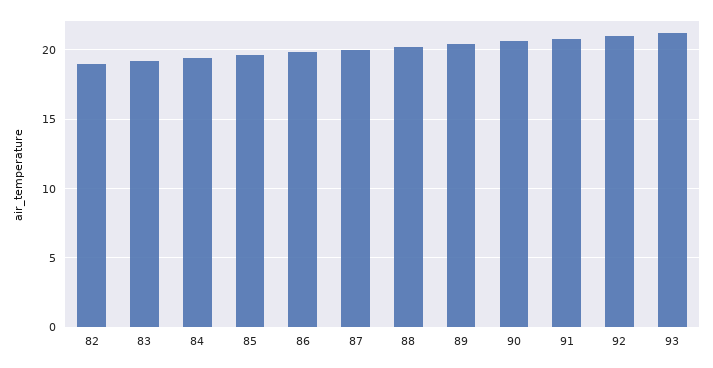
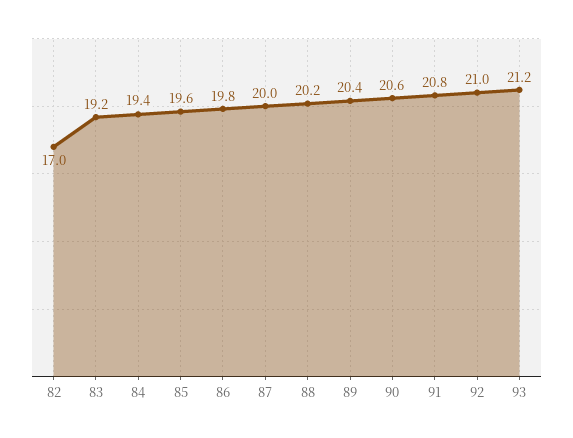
  {
-   "82": 19,
+   "82": 17,
    "83": 19.2,
    "84": 19.4,
    "85": 19.6,
    "86": 19.8,
    "87": 20,
    "88": 20.2,
    "89": 20.4,
    "90": 20.6,
    "91": 20.8,
    "92": 21,
    "93": 21.2
  }

